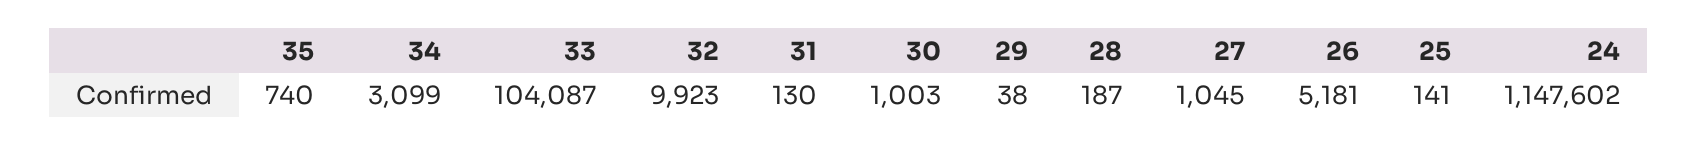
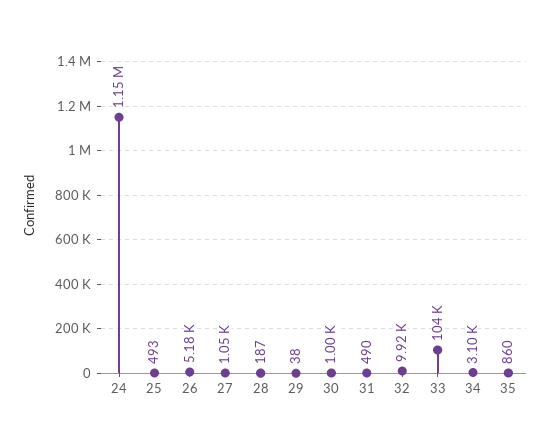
  {
-   "35": 740,
+   "35": 860,
    "34": 3099,
    "33": 104087,
    "32": 9923,
-   "31": 130,
+   "31": 490,
    "30": 1003,
    "29": 38,
    "28": 187,
    "27": 1045,
    "26": 5181,
-   "25": 141,
+   "25": 493,
    "24": 1147602
  }

